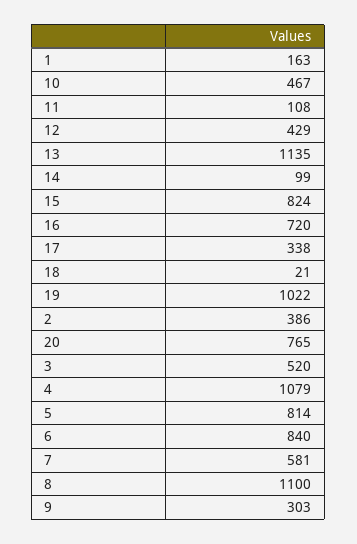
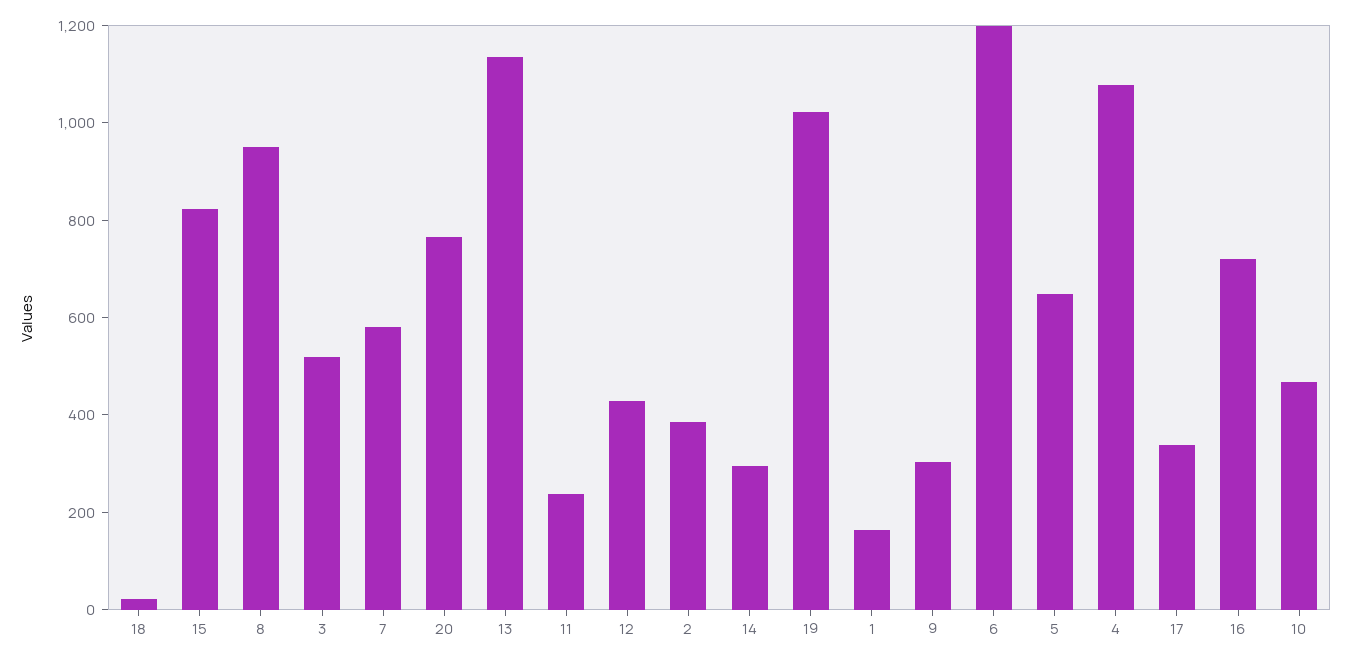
  {
    "1": 163,
    "10": 467,
-   "11": 108,
+   "11": 250,
    "12": 429,
    "13": 1135,
-   "14": 99,
+   "14": 300,
    "15": 824,
    "16": 720,
    "17": 338,
    "18": 21,
    "19": 1022,
    "2": 386,
    "20": 765,
    "3": 520,
    "4": 1079,
-   "5": 814,
+   "5": 650,
-   "6": 840,
+   "6": 1200,
    "7": 581,
-   "8": 1100,
+   "8": 950,
    "9": 303
  }

